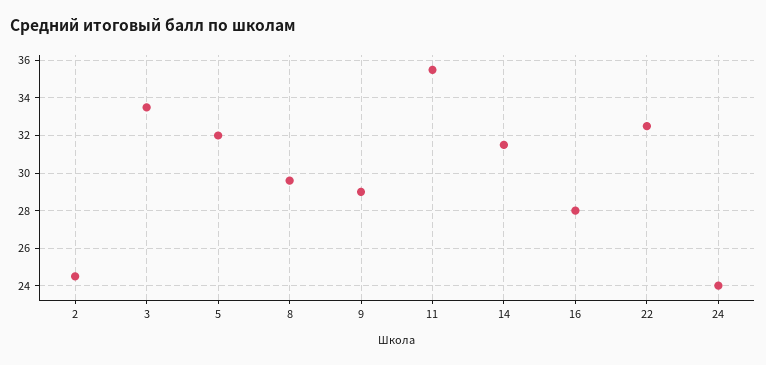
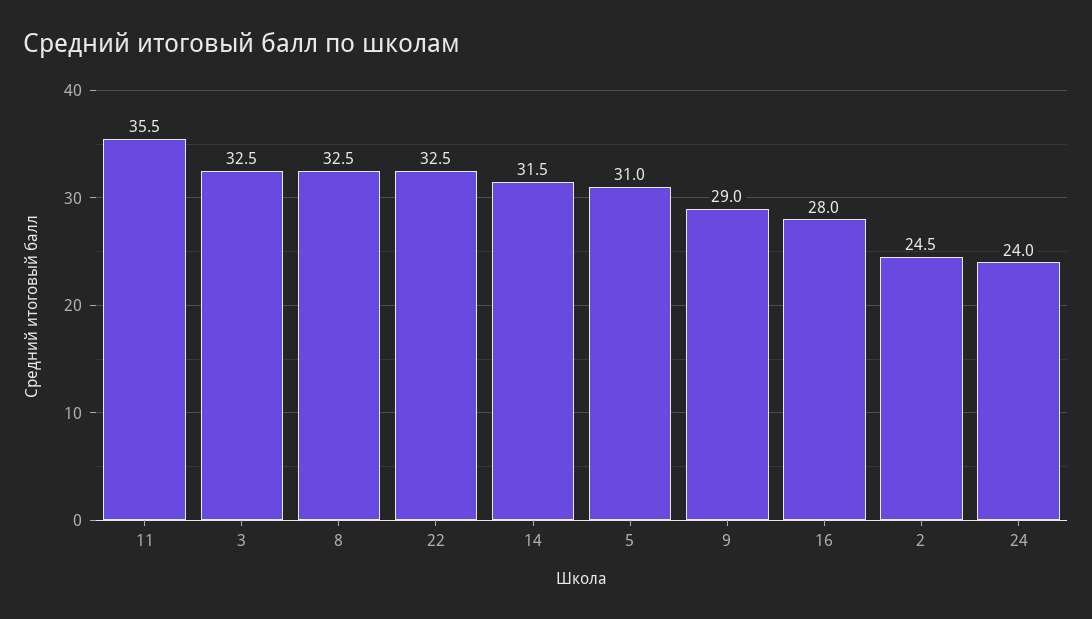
  {
    "2": 24.5,
-   "3": 33.5,
+   "3": 32.5,
-   "5": 32,
+   "5": 31,
-   "8": 29.5,
+   "8": 32.5,
    "9": 29,
    "11": 35.5,
    "14": 31.5,
    "16": 28,
    "22": 32.5,
    "24": 24
  }

